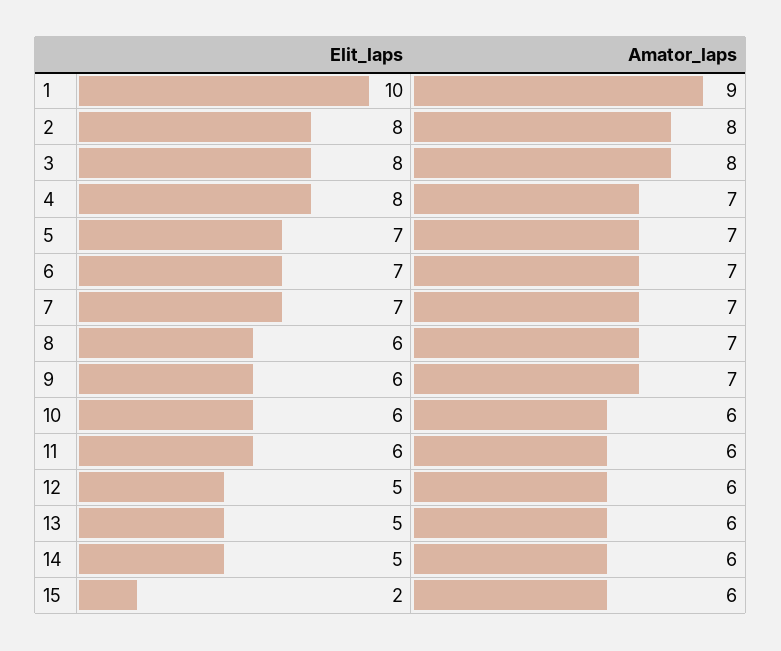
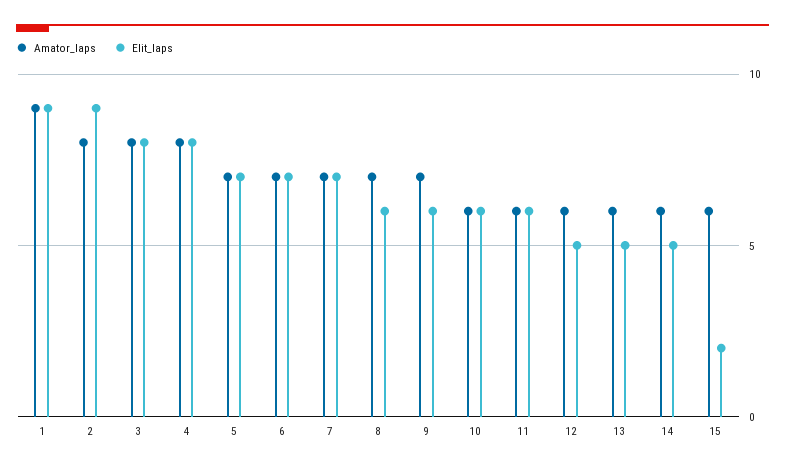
  {
    "Elit_laps": {
-     "1": 10,
+     "1": 9,
-     "2": 8,
+     "2": 9,
      "3": 8,
      "4": 8,
      "5": 7,
      "6": 7,
      "7": 7,
      "8": 6,
      "9": 6,
      "10": 6,
      "11": 6,
      "12": 5,
      "13": 5,
      "14": 5,
      "15": 2
    },
    "Amator_laps": {
      "1": 9,
      "2": 8,
      "3": 8,
-     "4": 7,
+     "4": 8,
      "5": 7,
      "6": 7,
      "7": 7,
      "8": 7,
      "9": 7,
      "10": 6,
      "11": 6,
      "12": 6,
      "13": 6,
      "14": 6,
      "15": 6
    }
  }

